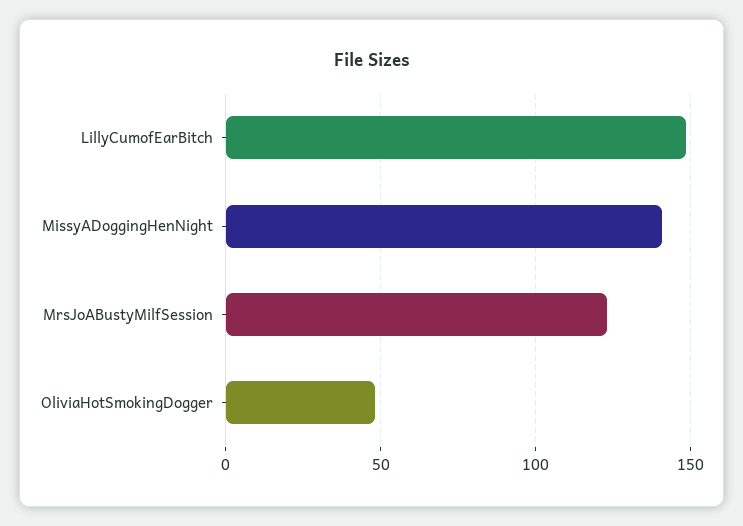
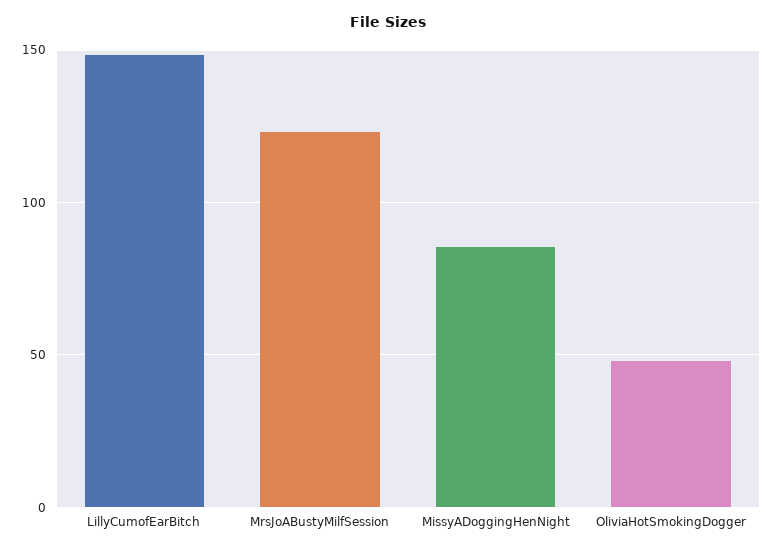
  {
    "LillyCumofEarBitch": 150,
-   "MissyADoggingHenNight": 140,
+   "MissyADoggingHenNight": 85,
    "MrsJoABustyMilfSession": 125,
    "OliviaHotSmokingDogger": 50
  }

